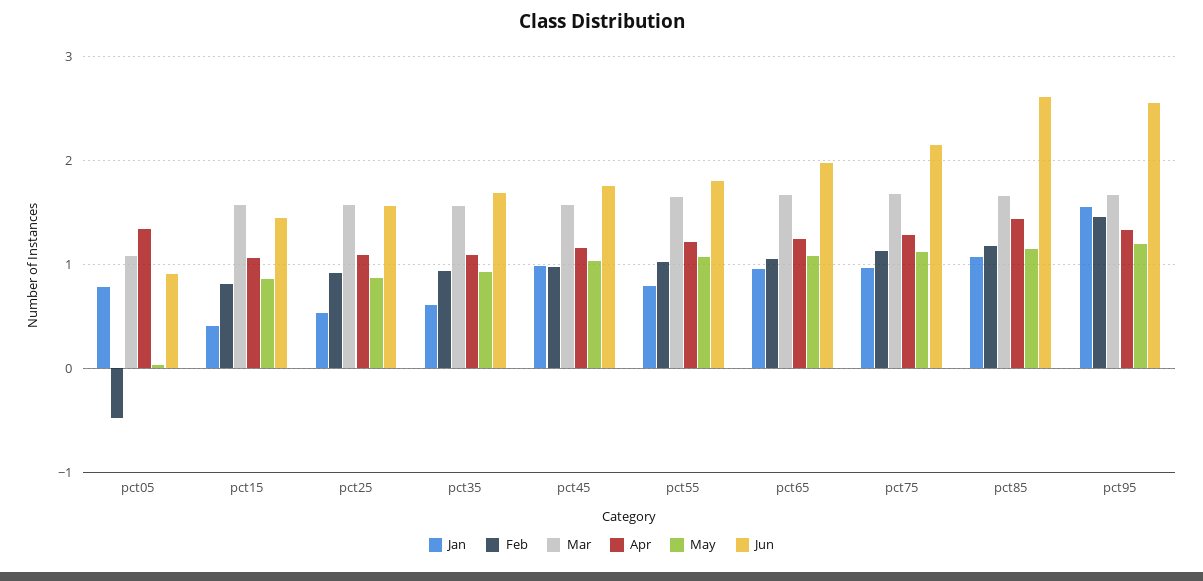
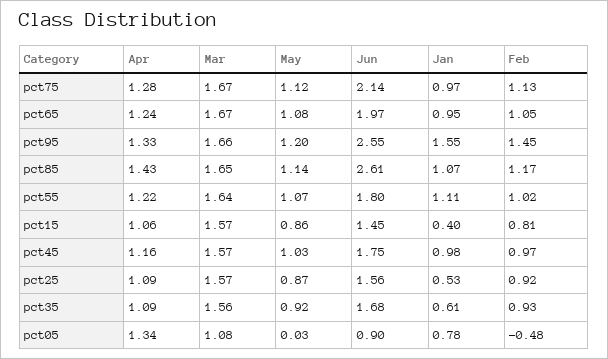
  {
    "Jan": {
      "pct05": 0.78,
      "pct15": 0.4,
      "pct25": 0.53,
      "pct35": 0.61,
      "pct45": 0.98,
-     "pct55": 0.8,
+     "pct55": 1.11,
      "pct65": 0.95,
      "pct75": 0.97,
      "pct85": 1.07,
      "pct95": 1.55
    },
    "Feb": {
      "pct05": -0.48,
      "pct15": 0.81,
      "pct25": 0.92,
      "pct35": 0.93,
      "pct45": 0.97,
      "pct55": 1.02,
      "pct65": 1.05,
      "pct75": 1.13,
      "pct85": 1.17,
      "pct95": 1.45
    },
    "Mar": {
      "pct05": 1.08,
      "pct15": 1.57,
      "pct25": 1.57,
      "pct35": 1.56,
      "pct45": 1.57,
      "pct55": 1.64,
      "pct65": 1.67,
      "pct75": 1.67,
      "pct85": 1.65,
      "pct95": 1.66
    },
    "Apr": {
      "pct05": 1.34,
      "pct15": 1.06,
      "pct25": 1.09,
      "pct35": 1.09,
      "pct45": 1.16,
      "pct55": 1.22,
      "pct65": 1.24,
      "pct75": 1.28,
      "pct85": 1.43,
      "pct95": 1.33
    },
    "May": {
      "pct05": 0.03,
      "pct15": 0.86,
      "pct25": 0.87,
      "pct35": 0.92,
      "pct45": 1.03,
      "pct55": 1.07,
      "pct65": 1.08,
      "pct75": 1.12,
      "pct85": 1.14,
      "pct95": 1.2
    },
    "Jun": {
      "pct05": 0.9,
      "pct15": 1.45,
      "pct25": 1.56,
      "pct35": 1.68,
      "pct45": 1.75,
      "pct55": 1.8,
      "pct65": 1.97,
      "pct75": 2.14,
      "pct85": 2.61,
      "pct95": 2.55
    }
  }

